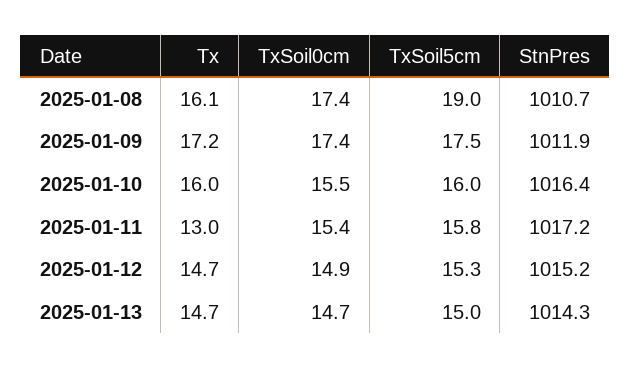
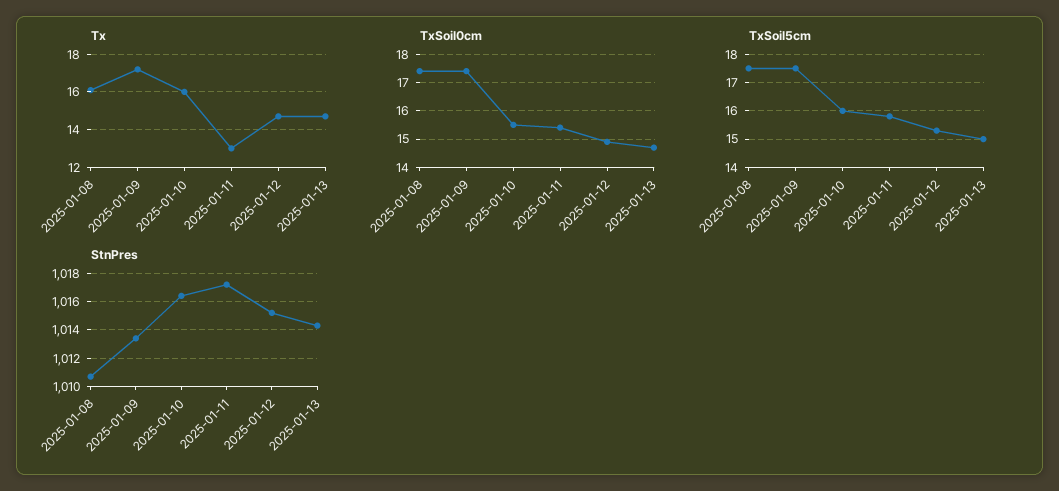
  {
    "Tx": {
      "2025-01-08": 16.1,
      "2025-01-09": 17.2,
      "2025-01-10": 16,
      "2025-01-11": 13,
      "2025-01-12": 14.7,
      "2025-01-13": 14.7
    },
    "TxSoil0cm": {
      "2025-01-08": 17.4,
      "2025-01-09": 17.4,
      "2025-01-10": 15.5,
      "2025-01-11": 15.4,
      "2025-01-12": 14.9,
      "2025-01-13": 14.7
    },
    "TxSoil5cm": {
-     "2025-01-08": 19,
+     "2025-01-08": 17.5,
      "2025-01-09": 17.5,
      "2025-01-10": 16,
      "2025-01-11": 15.8,
      "2025-01-12": 15.3,
      "2025-01-13": 15
    },
    "StnPres": {
      "2025-01-08": 1010.7,
-     "2025-01-09": 1011.9,
+     "2025-01-09": 1013.5,
      "2025-01-10": 1016.4,
      "2025-01-11": 1017.2,
      "2025-01-12": 1015.2,
      "2025-01-13": 1014.3
    }
  }

